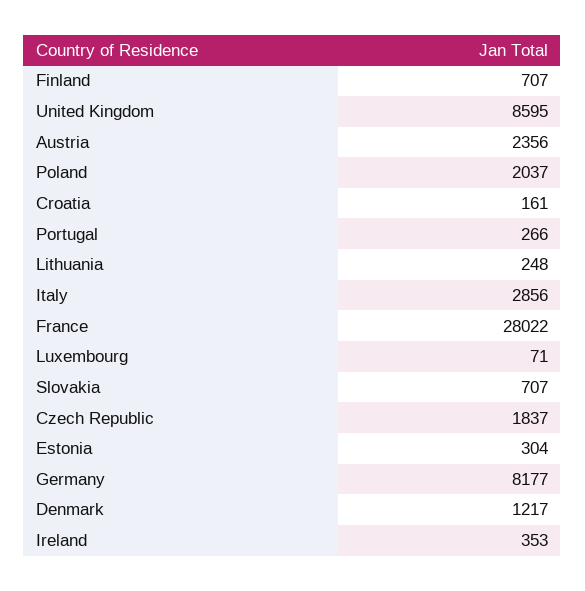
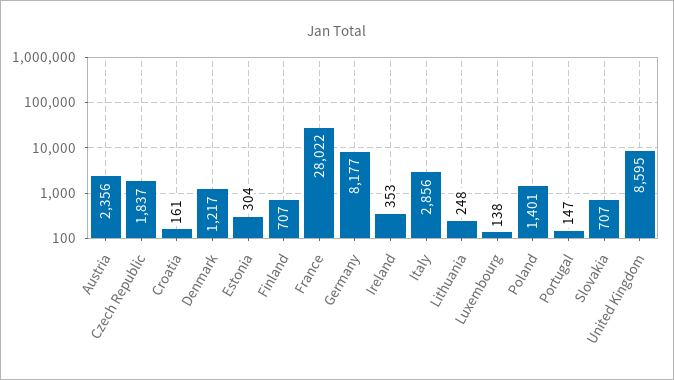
  {
    "Finland": 707,
    "United Kingdom": 8595,
    "Austria": 2356,
-   "Poland": 2037,
+   "Poland": 1401,
    "Croatia": 161,
-   "Portugal": 266,
+   "Portugal": 147,
    "Lithuania": 248,
    "Italy": 2856,
    "France": 28022,
-   "Luxembourg": 71,
+   "Luxembourg": 138,
    "Slovakia": 707,
    "Czech Republic": 1837,
    "Estonia": 304,
    "Germany": 8177,
    "Denmark": 1217,
    "Ireland": 353
  }

